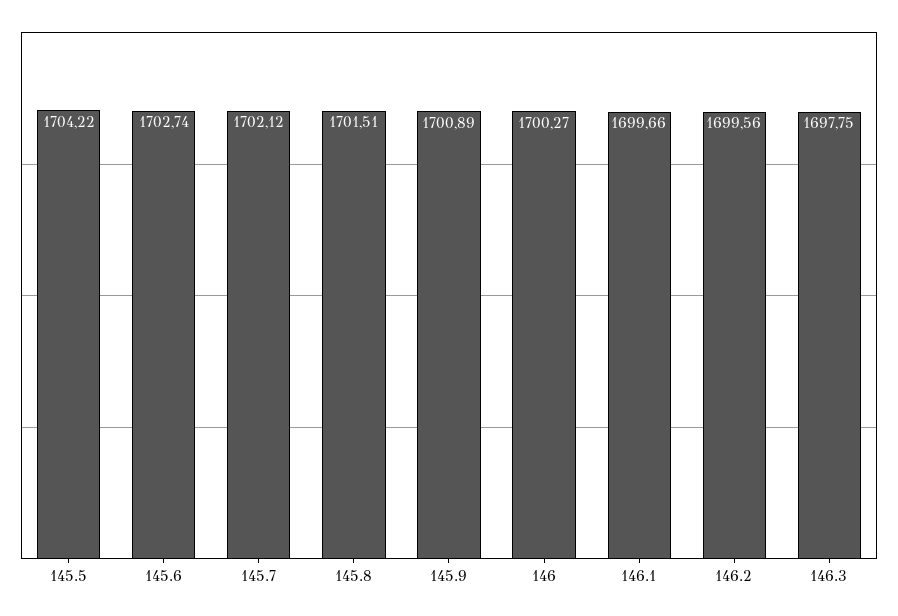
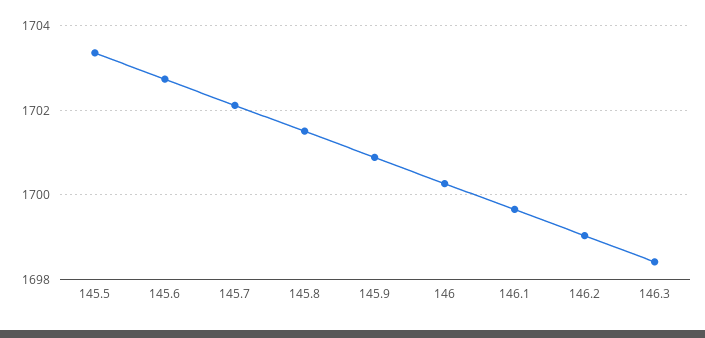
  {
-   "145.5": 1704.22,
+   "145.5": 1703.4,
    "145.6": 1702.74,
    "145.7": 1702.12,
    "145.8": 1701.51,
    "145.9": 1700.89,
    "146": 1700.27,
    "146.1": 1699.66,
-   "146.2": 1699.56,
+   "146.2": 1699,
-   "146.3": 1697.75
+   "146.3": 1698.4
  }

